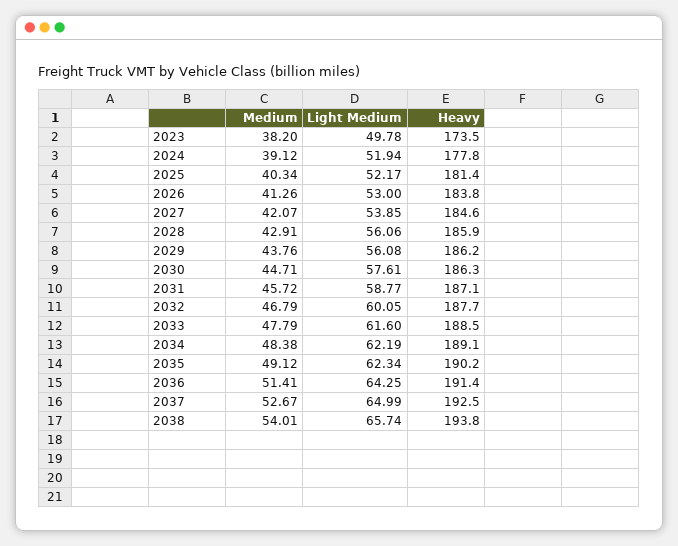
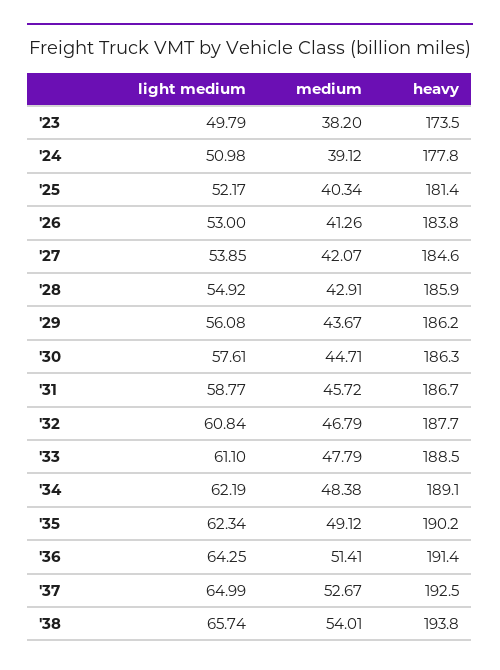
  {
    "Medium": {
      "2023": 38.2,
      "2024": 39.12,
      "2025": 40.34,
      "2026": 41.26,
      "2027": 42.07,
      "2028": 42.91,
-     "2029": 43.76,
+     "2029": 43.67,
      "2030": 44.71,
      "2031": 45.72,
      "2032": 46.79,
      "2033": 47.79,
      "2034": 48.38,
      "2035": 49.12,
      "2036": 51.41,
      "2037": 52.67,
      "2038": 54.01
    },
    "Light Medium": {
-     "2023": 49.78,
+     "2023": 49.79,
-     "2024": 51.94,
+     "2024": 50.98,
      "2025": 52.17,
      "2026": 53,
      "2027": 53.85,
-     "2028": 56.06,
+     "2028": 54.92,
      "2029": 56.08,
      "2030": 57.61,
      "2031": 58.77,
-     "2032": 60.05,
+     "2032": 60.84,
-     "2033": 61.6,
+     "2033": 61.1,
      "2034": 62.19,
      "2035": 62.34,
      "2036": 64.25,
      "2037": 64.99,
      "2038": 65.74
    },
    "Heavy": {
      "2023": 173.5,
      "2024": 177.8,
      "2025": 181.4,
      "2026": 183.8,
      "2027": 184.6,
      "2028": 185.9,
      "2029": 186.2,
      "2030": 186.3,
-     "2031": 187.1,
+     "2031": 186.7,
      "2032": 187.7,
      "2033": 188.5,
      "2034": 189.1,
      "2035": 190.2,
      "2036": 191.4,
      "2037": 192.5,
      "2038": 193.8
    }
  }

